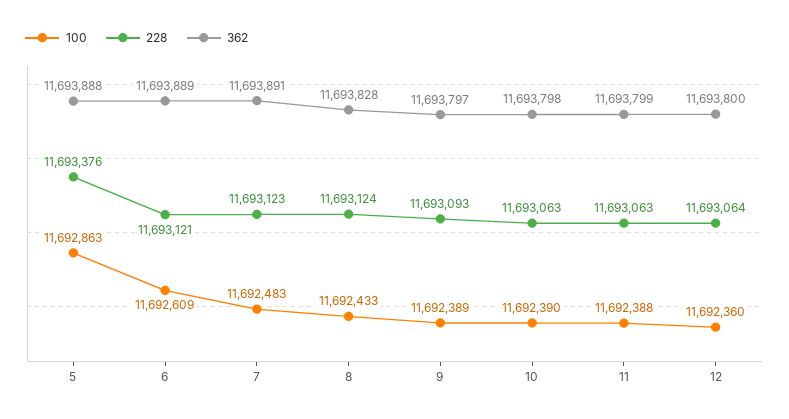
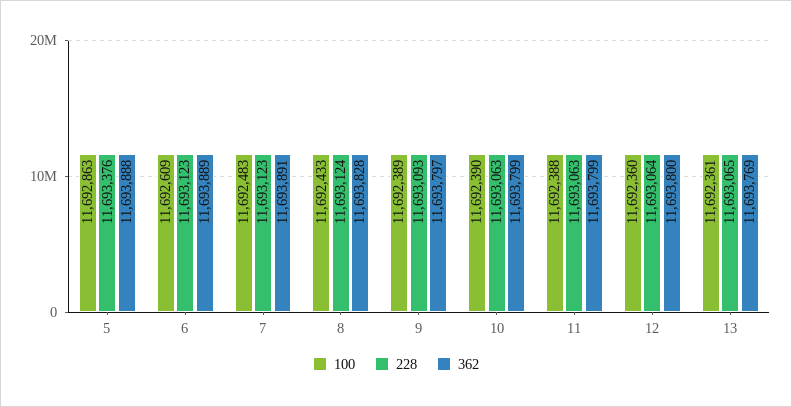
  {
    "100": {
      "5": 11692863,
      "6": 11692609,
      "7": 11692483,
      "8": 11692433,
      "9": 11692389,
      "10": 11692390,
      "11": 11692388,
-     "12": 11692360
+     "12": 11692360,
+     "13": 11692361
    },
    "228": {
      "5": 11693376,
-     "6": 11693121,
+     "6": 11693123,
      "7": 11693123,
      "8": 11693124,
      "9": 11693093,
      "10": 11693063,
      "11": 11693063,
-     "12": 11693064
+     "12": 11693064,
+     "13": 11693065
    },
    "362": {
      "5": 11693888,
      "6": 11693889,
      "7": 11693891,
      "8": 11693828,
      "9": 11693797,
-     "10": 11693798,
+     "10": 11693799,
      "11": 11693799,
-     "12": 11693800
+     "12": 11693800,
+     "13": 11693769
    }
  }

